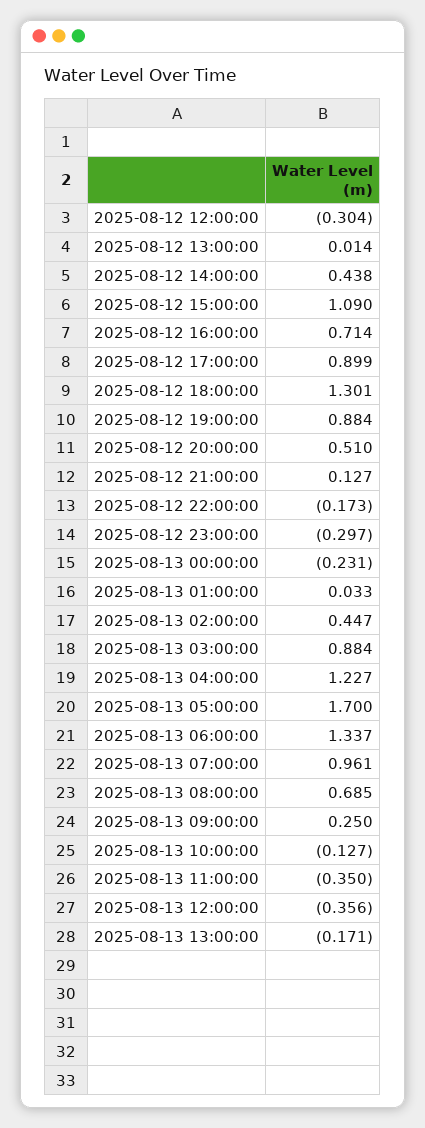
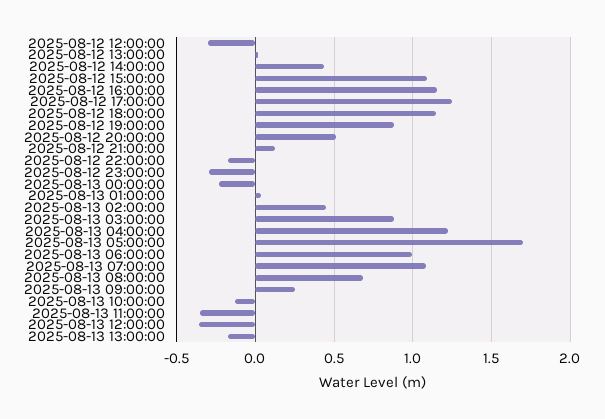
  {
    "2025-08-12 12:00:00": -0.304,
    "2025-08-12 13:00:00": 0.014,
    "2025-08-12 14:00:00": 0.438,
    "2025-08-12 15:00:00": 1.09,
-   "2025-08-12 16:00:00": 0.714,
+   "2025-08-12 16:00:00": 1.15,
-   "2025-08-12 17:00:00": 0.899,
+   "2025-08-12 17:00:00": 1.25,
-   "2025-08-12 18:00:00": 1.301,
+   "2025-08-12 18:00:00": 1.15,
    "2025-08-12 19:00:00": 0.884,
    "2025-08-12 20:00:00": 0.51,
    "2025-08-12 21:00:00": 0.127,
    "2025-08-12 22:00:00": -0.173,
    "2025-08-12 23:00:00": -0.297,
    "2025-08-13 00:00:00": -0.231,
    "2025-08-13 01:00:00": 0.033,
    "2025-08-13 02:00:00": 0.447,
    "2025-08-13 03:00:00": 0.884,
    "2025-08-13 04:00:00": 1.227,
    "2025-08-13 05:00:00": 1.7,
-   "2025-08-13 06:00:00": 1.337,
+   "2025-08-13 06:00:00": 1,
-   "2025-08-13 07:00:00": 0.961,
+   "2025-08-13 07:00:00": 1.1,
    "2025-08-13 08:00:00": 0.685,
    "2025-08-13 09:00:00": 0.25,
    "2025-08-13 10:00:00": -0.127,
    "2025-08-13 11:00:00": -0.35,
    "2025-08-13 12:00:00": -0.356,
    "2025-08-13 13:00:00": -0.171
  }

